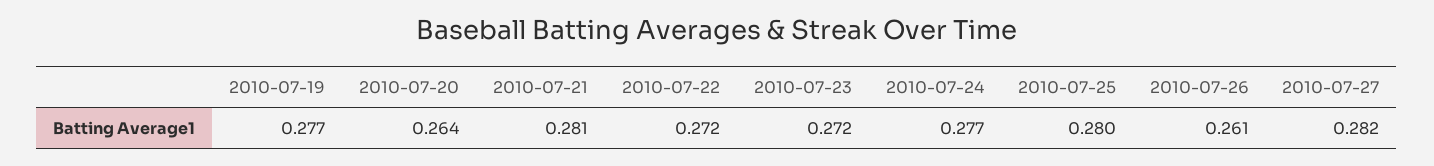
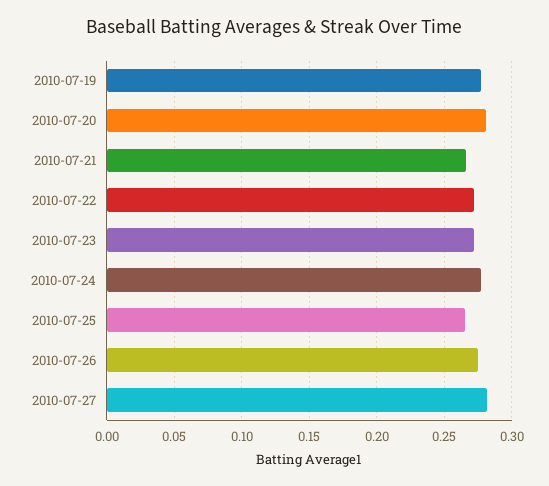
  {
    "2010-07-19": 0.277,
-   "2010-07-20": 0.264,
+   "2010-07-20": 0.28,
-   "2010-07-21": 0.281,
+   "2010-07-21": 0.265,
    "2010-07-22": 0.272,
    "2010-07-23": 0.272,
    "2010-07-24": 0.277,
-   "2010-07-25": 0.28,
+   "2010-07-25": 0.265,
-   "2010-07-26": 0.261,
+   "2010-07-26": 0.275,
    "2010-07-27": 0.282
  }

